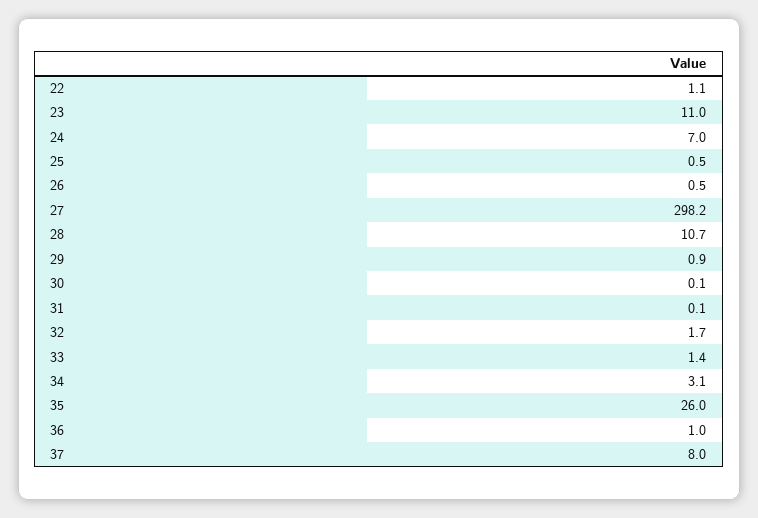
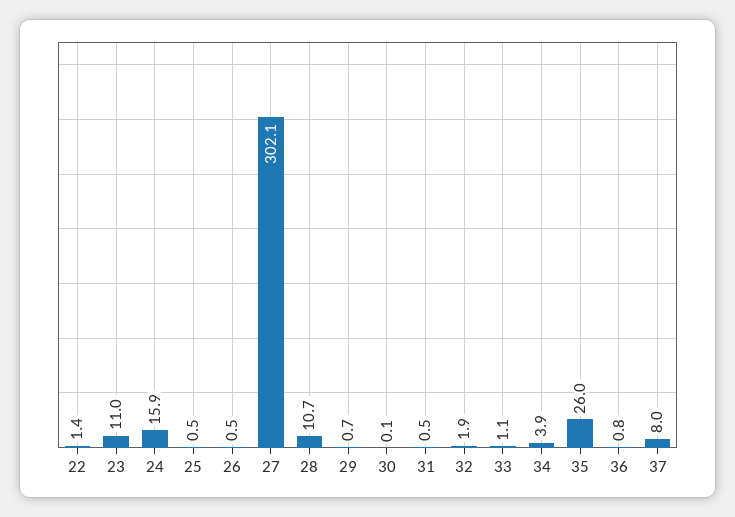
  {
-   "22": 1.1,
+   "22": 1.4,
    "23": 11,
-   "24": 7,
+   "24": 15.9,
    "25": 0.5,
    "26": 0.5,
-   "27": 298.2,
+   "27": 302.1,
    "28": 10.7,
-   "29": 0.9,
+   "29": 0.7,
    "30": 0.1,
-   "31": 0.1,
+   "31": 0.5,
-   "32": 1.7,
+   "32": 1.9,
-   "33": 1.4,
+   "33": 1.1,
-   "34": 3.1,
+   "34": 3.9,
    "35": 26,
-   "36": 1,
+   "36": 0.8,
    "37": 8
  }

